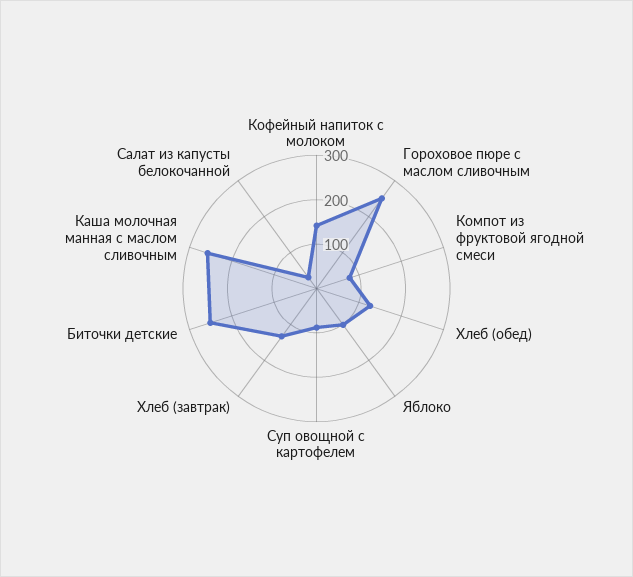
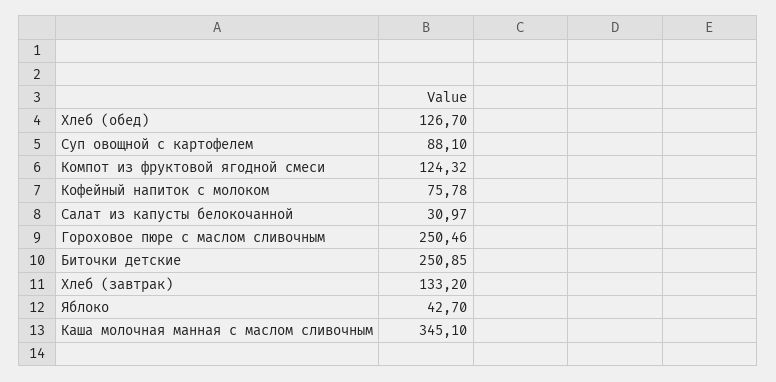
  {
-   "Кофейный напиток с молоком": 140,
+   "Кофейный напиток с молоком": 75.78,
    "Гороховое пюре с маслом сливочным": 250.46,
-   "Компот из фруктовой ягодной смеси": 80,
+   "Компот из фруктовой ягодной смеси": 124.32,
    "Хлеб (обед)": 126.7,
-   "Яблоко": 100,
+   "Яблоко": 42.7,
    "Суп овощной с картофелем": 88.1,
    "Хлеб (завтрак)": 133.2,
    "Биточки детские": 250.85,
-   "Каша молочная манная с маслом сливочным": 260,
+   "Каша молочная манная с маслом сливочным": 345.1,
    "Салат из капусты белокочанной": 30.97
  }

